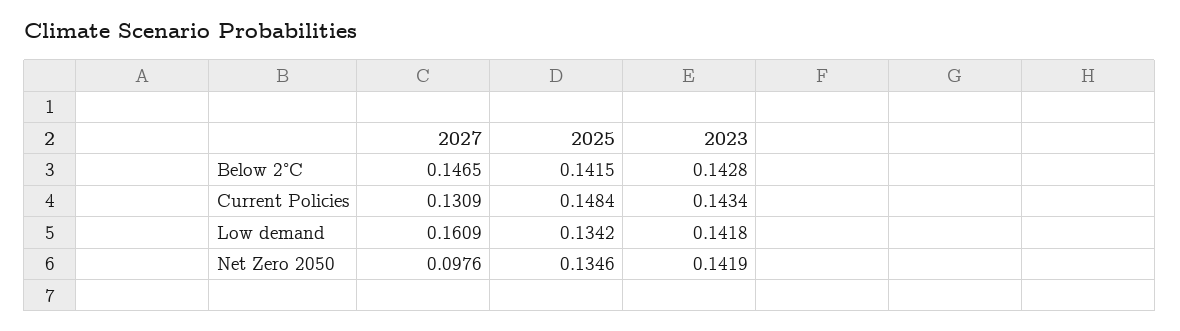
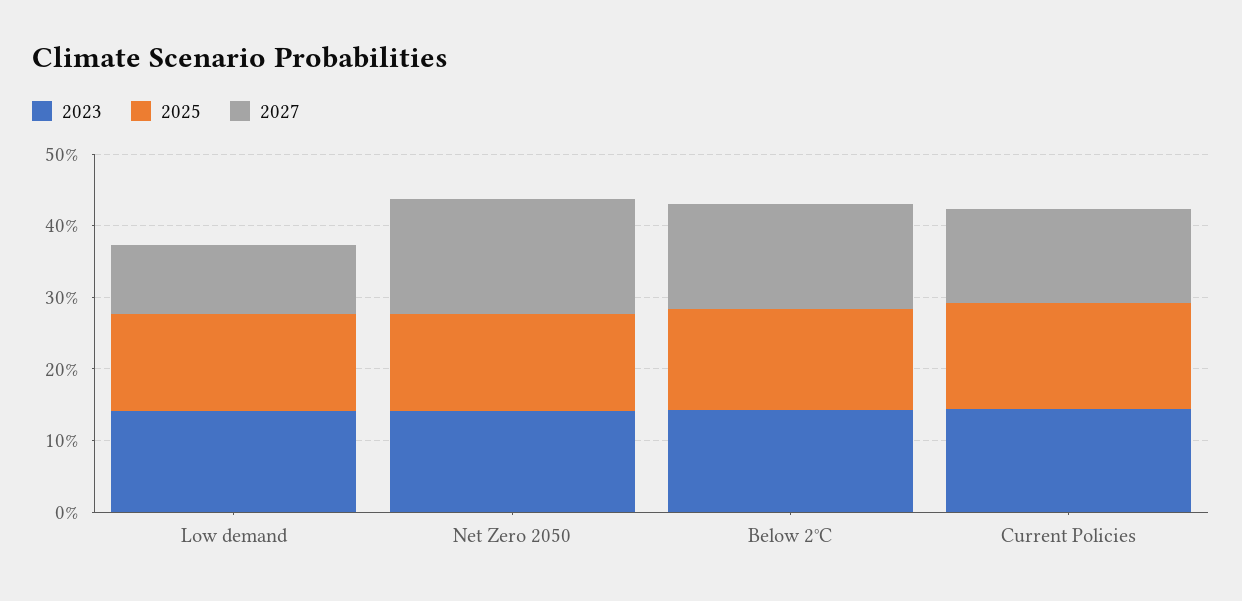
  {
    "2027": {
      "Below 2°C": 0.1465,
      "Current Policies": 0.1309,
-     "Low demand": 0.1609,
+     "Low demand": 0.1,
-     "Net Zero 2050": 0.0976
+     "Net Zero 2050": 0.16
    },
    "2025": {
      "Below 2°C": 0.1415,
      "Current Policies": 0.1484,
      "Low demand": 0.1342,
      "Net Zero 2050": 0.1346
    },
    "2023": {
      "Below 2°C": 0.1428,
      "Current Policies": 0.1434,
      "Low demand": 0.1418,
      "Net Zero 2050": 0.1419
    }
  }

